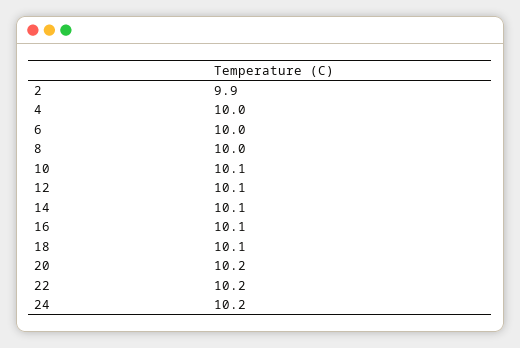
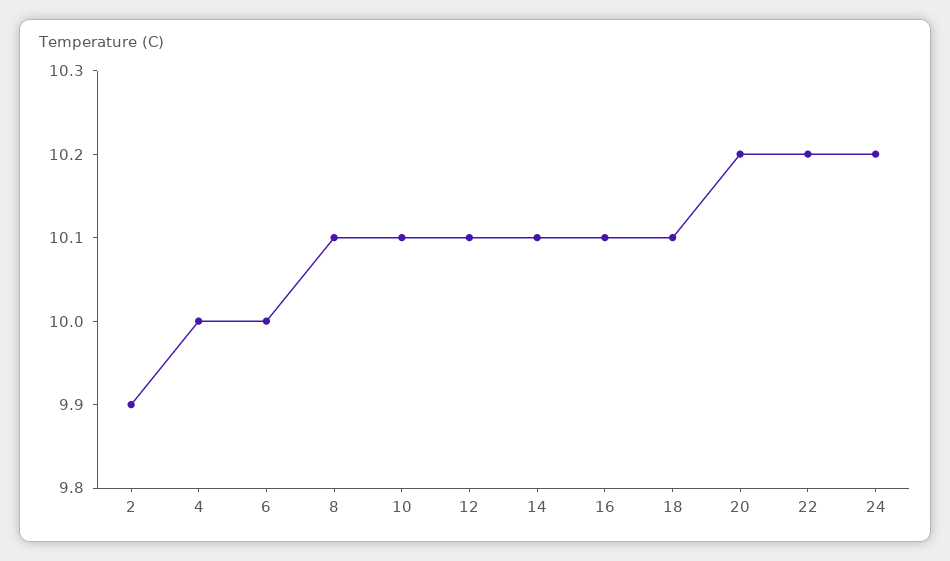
  {
    "2": 9.9,
    "4": 10,
    "6": 10,
-   "8": 10,
+   "8": 10.1,
    "10": 10.1,
    "12": 10.1,
    "14": 10.1,
    "16": 10.1,
    "18": 10.1,
    "20": 10.2,
    "22": 10.2,
    "24": 10.2
  }

